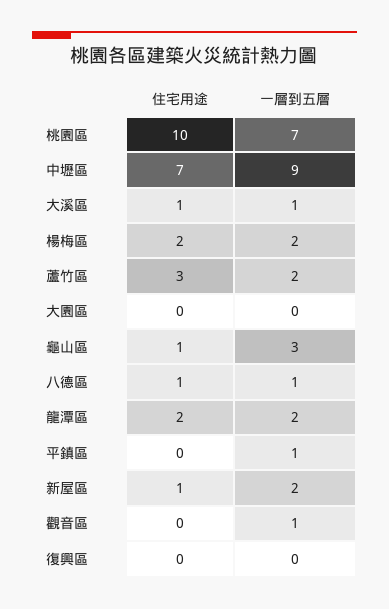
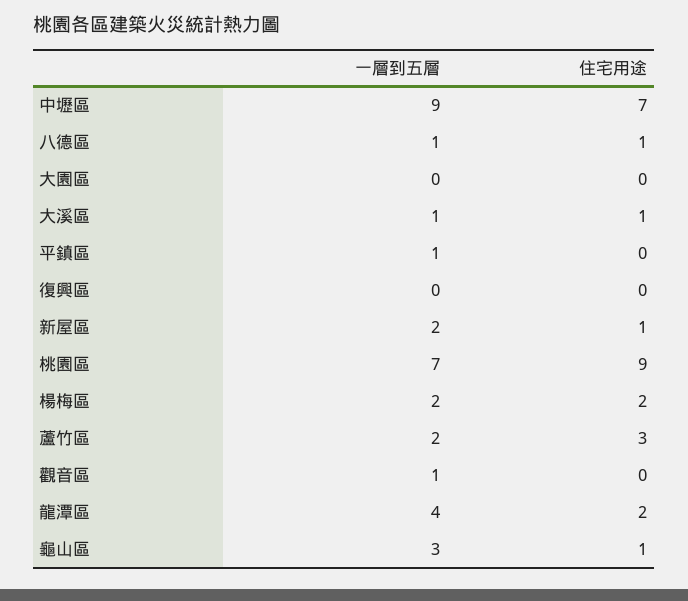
  {
    "住宅用途": {
-     "桃園區": 10,
+     "桃園區": 9,
      "中壢區": 7,
      "大溪區": 1,
      "楊梅區": 2,
      "蘆竹區": 3,
      "大園區": 0,
      "龜山區": 1,
      "八德區": 1,
      "龍潭區": 2,
      "平鎮區": 0,
      "新屋區": 1,
      "觀音區": 0,
      "復興區": 0
    },
    "一層到五層": {
      "桃園區": 7,
      "中壢區": 9,
      "大溪區": 1,
      "楊梅區": 2,
      "蘆竹區": 2,
      "大園區": 0,
      "龜山區": 3,
      "八德區": 1,
-     "龍潭區": 2,
+     "龍潭區": 4,
      "平鎮區": 1,
      "新屋區": 2,
      "觀音區": 1,
      "復興區": 0
    }
  }

